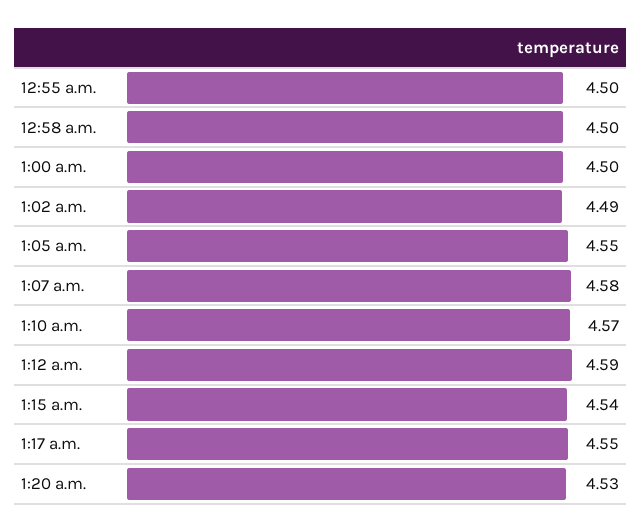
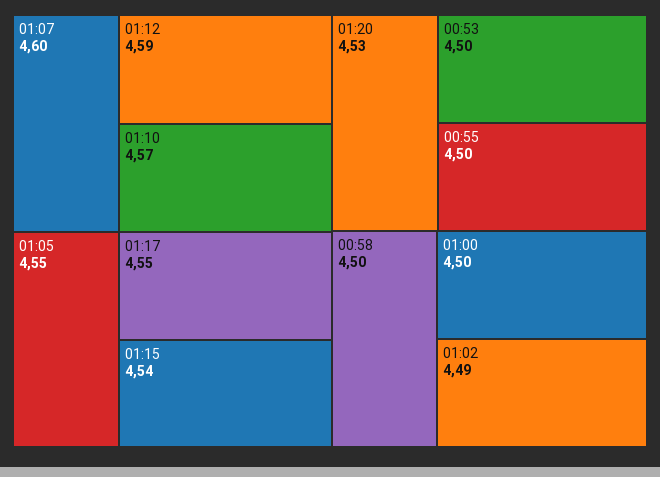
  {
    "12:55 a.m.": 4.5,
    "12:58 a.m.": 4.5,
    "1:00 a.m.": 4.5,
    "1:02 a.m.": 4.49,
    "1:05 a.m.": 4.55,
-   "1:07 a.m.": 4.58,
+   "1:07 a.m.": 4.6,
    "1:10 a.m.": 4.57,
    "1:12 a.m.": 4.59,
    "1:15 a.m.": 4.54,
    "1:17 a.m.": 4.55,
-   "1:20 a.m.": 4.53
+   "1:20 a.m.": 4.53,
+   "00:53": 4.5
  }

